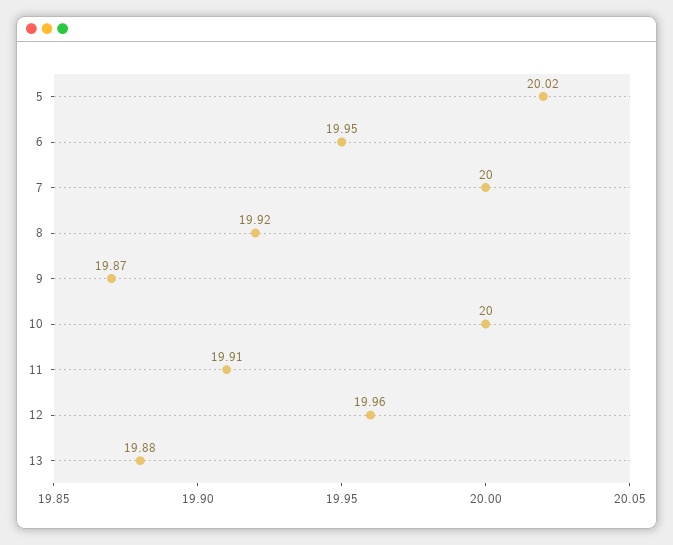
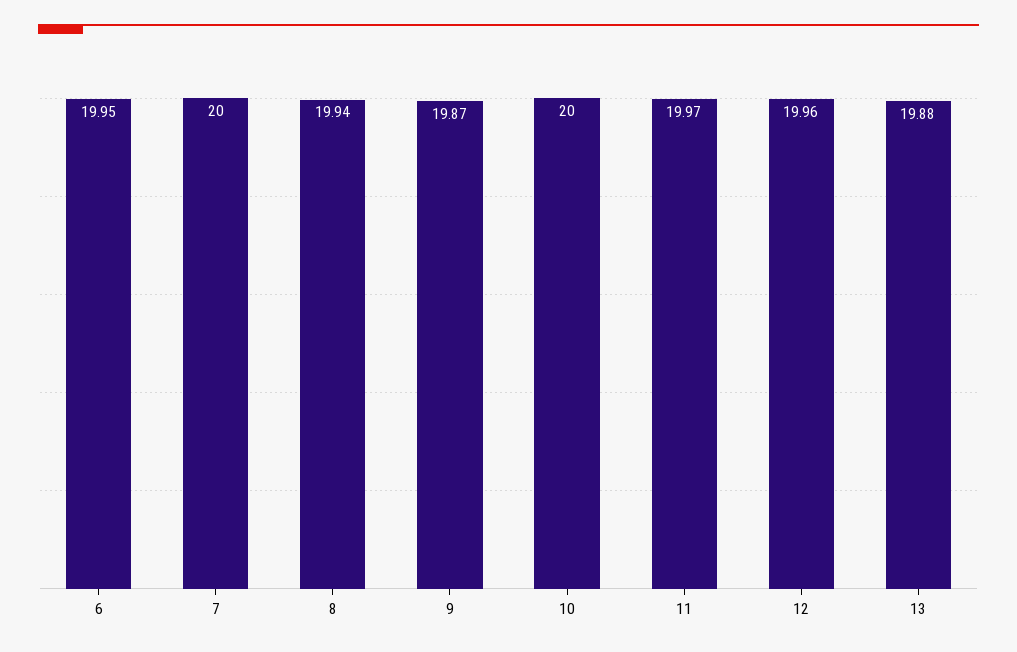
  {
-   "5": 20.02,
    "6": 19.95,
    "7": 20,
-   "8": 19.92,
+   "8": 19.94,
    "9": 19.87,
    "10": 20,
-   "11": 19.91,
+   "11": 19.97,
    "12": 19.96,
    "13": 19.88
  }

